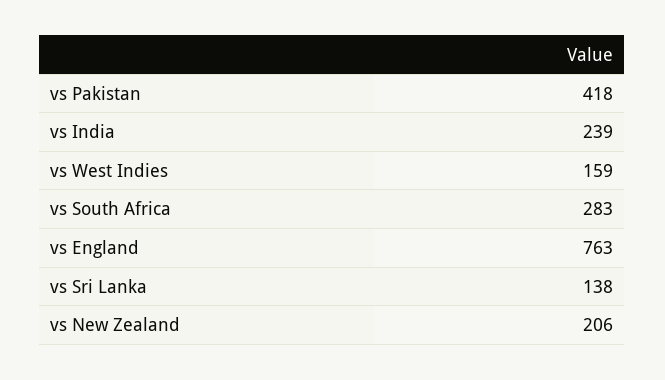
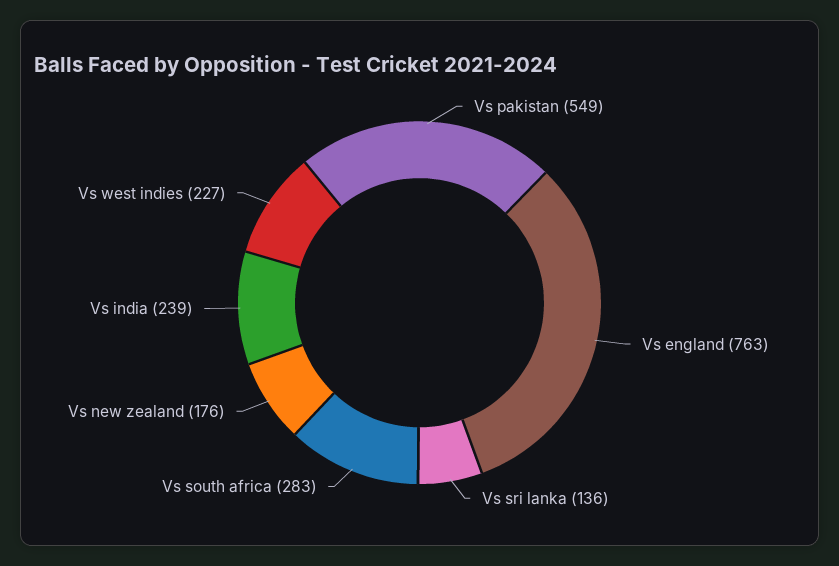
  {
-   "vs Pakistan": 418,
+   "vs Pakistan": 549,
    "vs India": 239,
-   "vs West Indies": 159,
+   "vs West Indies": 227,
    "vs South Africa": 283,
    "vs England": 763,
-   "vs Sri Lanka": 138,
+   "vs Sri Lanka": 136,
-   "vs New Zealand": 206
+   "vs New Zealand": 176
  }

